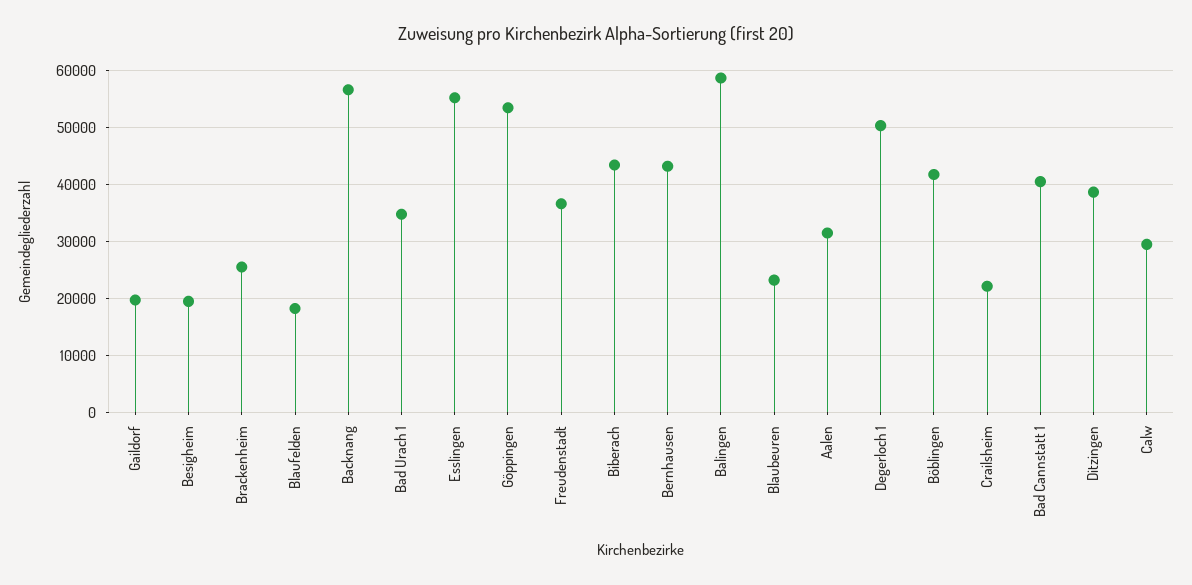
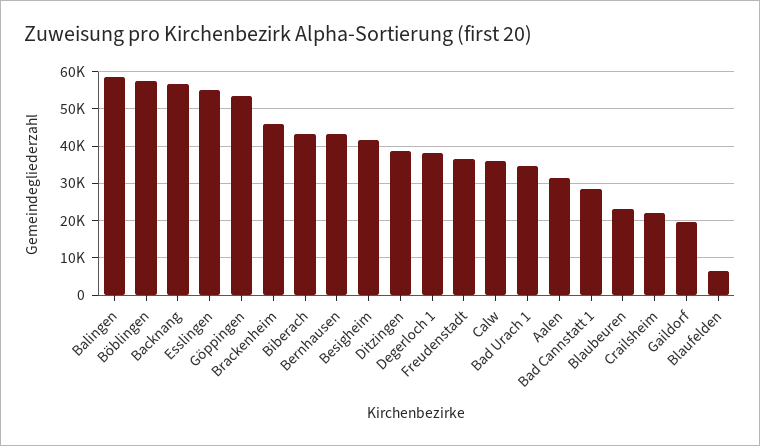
  {
    "Gaildorf": 20000,
-   "Besigheim": 20000,
+   "Besigheim": 42000,
-   "Brackenheim": 26000,
+   "Brackenheim": 46000,
-   "Blaufelden": 18000,
+   "Blaufelden": 6000,
    "Backnang": 56000,
    "Bad Urach 1": 34000,
    "Esslingen": 56000,
    "Göppingen": 54000,
    "Freudenstadt": 36000,
    "Biberach": 44000,
    "Bernhausen": 44000,
    "Balingen": 58000,
    "Blaubeuren": 24000,
    "Aalen": 32000,
-   "Degerloch 1": 50000,
+   "Degerloch 1": 38000,
-   "Böblingen": 42000,
+   "Böblingen": 58000,
    "Crailsheim": 22000,
-   "Bad Cannstatt 1": 40000,
+   "Bad Cannstatt 1": 28000,
    "Ditzingen": 38000,
-   "Calw": 30000
+   "Calw": 36000
  }

